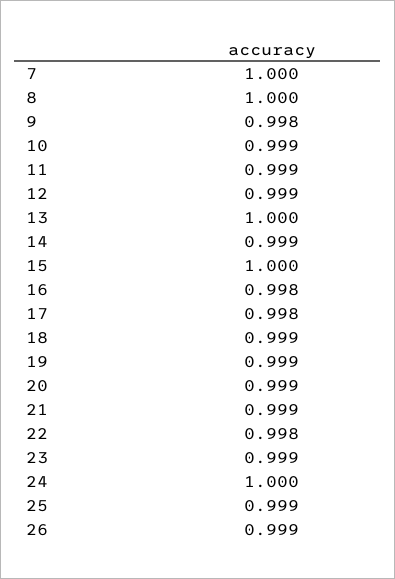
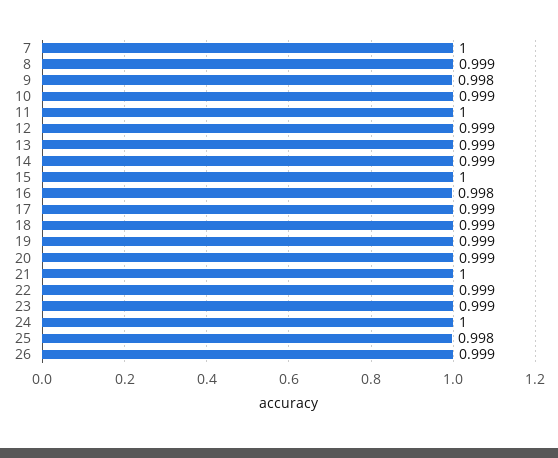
  {
    "7": 1,
-   "8": 1,
+   "8": 0.999,
    "9": 0.998,
    "10": 0.999,
-   "11": 0.999,
+   "11": 1,
    "12": 0.999,
-   "13": 1,
+   "13": 0.999,
    "14": 0.999,
    "15": 1,
    "16": 0.998,
-   "17": 0.998,
+   "17": 0.999,
    "18": 0.999,
    "19": 0.999,
    "20": 0.999,
-   "21": 0.999,
+   "21": 1,
-   "22": 0.998,
+   "22": 0.999,
    "23": 0.999,
    "24": 1,
-   "25": 0.999,
+   "25": 0.998,
    "26": 0.999
  }

